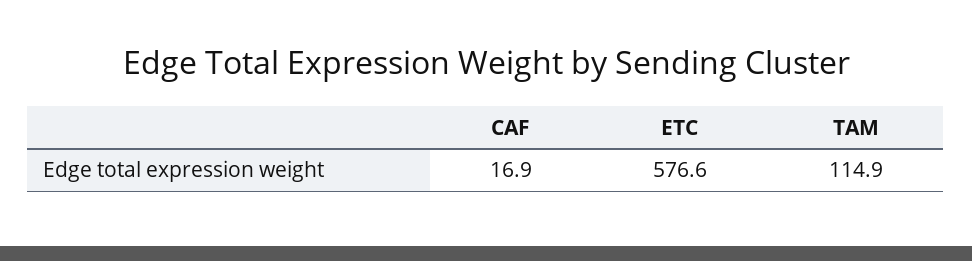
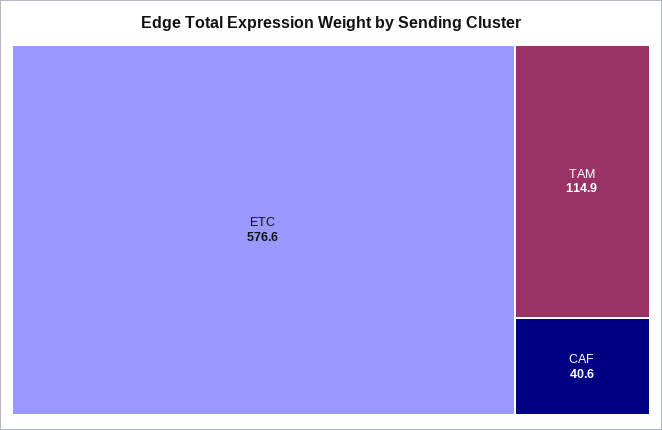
  {
-   "CAF": 16.9,
+   "CAF": 40.6,
    "ETC": 576.6,
    "TAM": 114.9
  }

